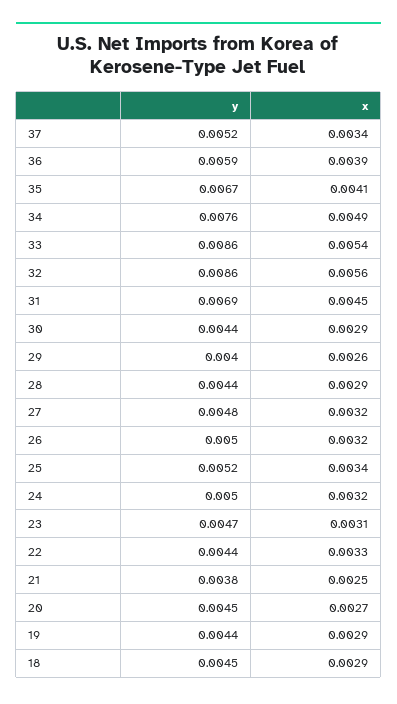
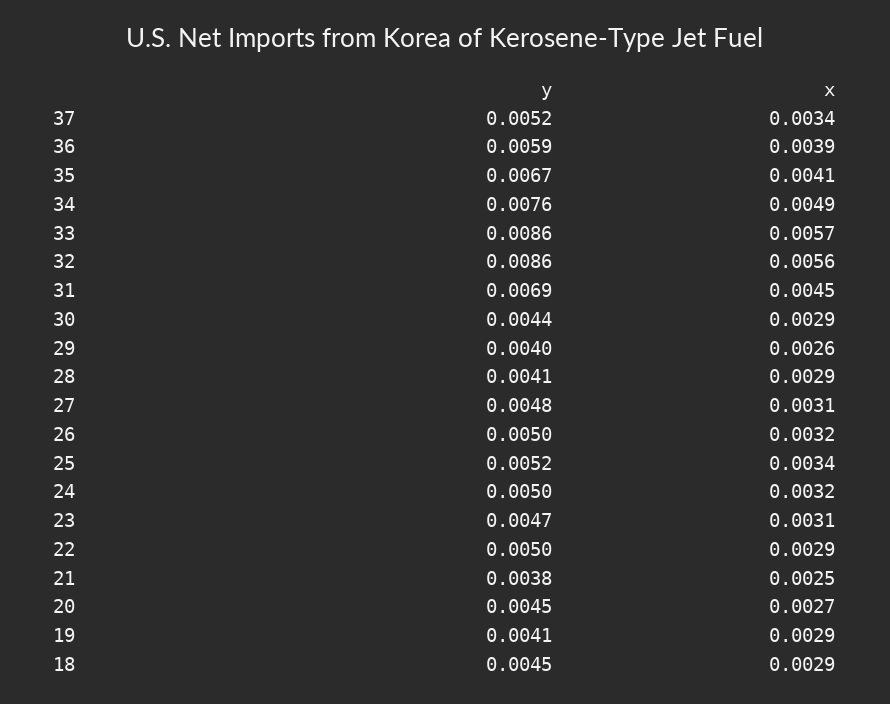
  {
    "y": {
      "37": 0.0052,
      "36": 0.0059,
      "35": 0.0067,
      "34": 0.0076,
      "33": 0.0086,
      "32": 0.0086,
      "31": 0.0069,
      "30": 0.0044,
      "29": 0.004,
-     "28": 0.0044,
+     "28": 0.0041,
      "27": 0.0048,
      "26": 0.005,
      "25": 0.0052,
      "24": 0.005,
      "23": 0.0047,
-     "22": 0.0044,
+     "22": 0.005,
      "21": 0.0038,
      "20": 0.0045,
-     "19": 0.0044,
+     "19": 0.0041,
      "18": 0.0045
    },
    "x": {
      "37": 0.0034,
      "36": 0.0039,
      "35": 0.0041,
      "34": 0.0049,
-     "33": 0.0054,
+     "33": 0.0057,
      "32": 0.0056,
      "31": 0.0045,
      "30": 0.0029,
      "29": 0.0026,
      "28": 0.0029,
-     "27": 0.0032,
+     "27": 0.0031,
      "26": 0.0032,
      "25": 0.0034,
      "24": 0.0032,
      "23": 0.0031,
-     "22": 0.0033,
+     "22": 0.0029,
      "21": 0.0025,
      "20": 0.0027,
      "19": 0.0029,
      "18": 0.0029
    }
  }

